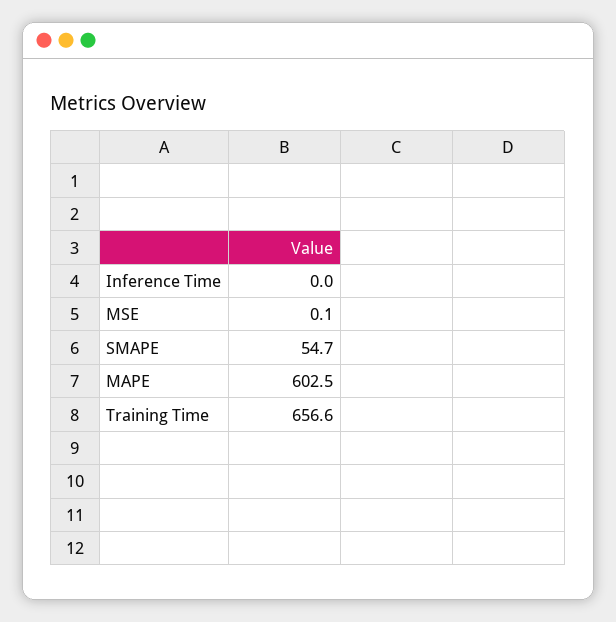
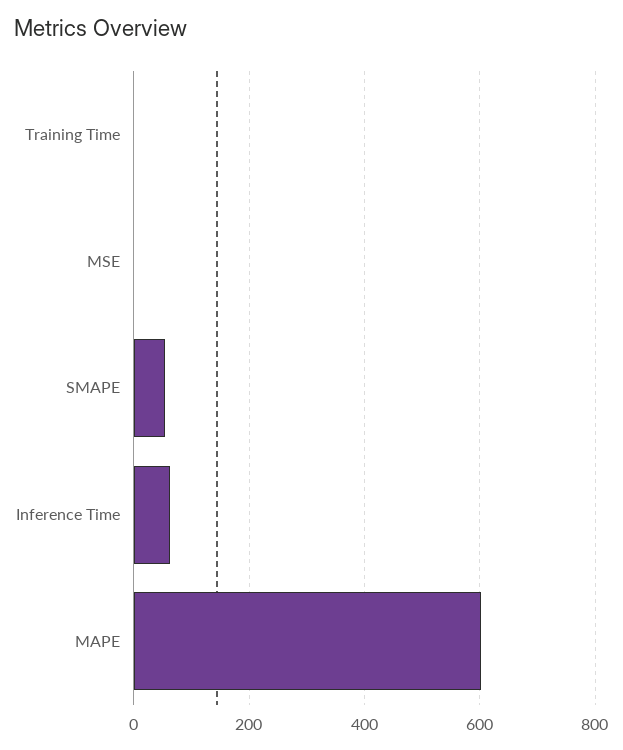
  {
-   "Inference Time": 0,
+   "Inference Time": 60,
    "MSE": 0.1,
    "SMAPE": 54.7,
    "MAPE": 602.5,
-   "Training Time": 656.6
+   "Training Time": 0
  }

